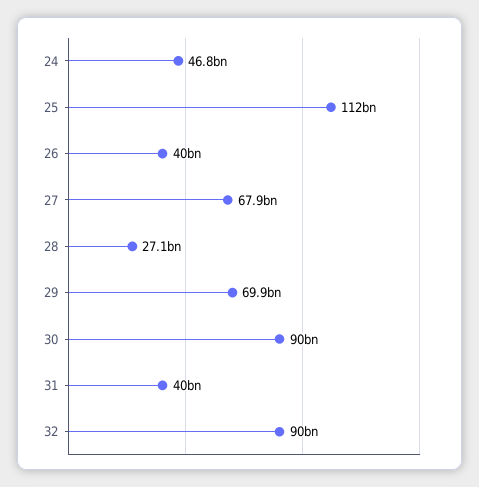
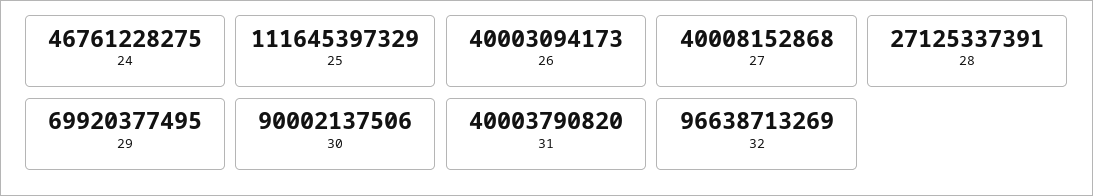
  {
    "24": 46761228275,
    "25": 111645397329,
    "26": 40003094173,
-   "27": 67900000000,
+   "27": 40008152868,
    "28": 27125337391,
    "29": 69920377495,
    "30": 90002137506,
    "31": 40003790820,
-   "32": 90000000000
+   "32": 96638713269
  }

